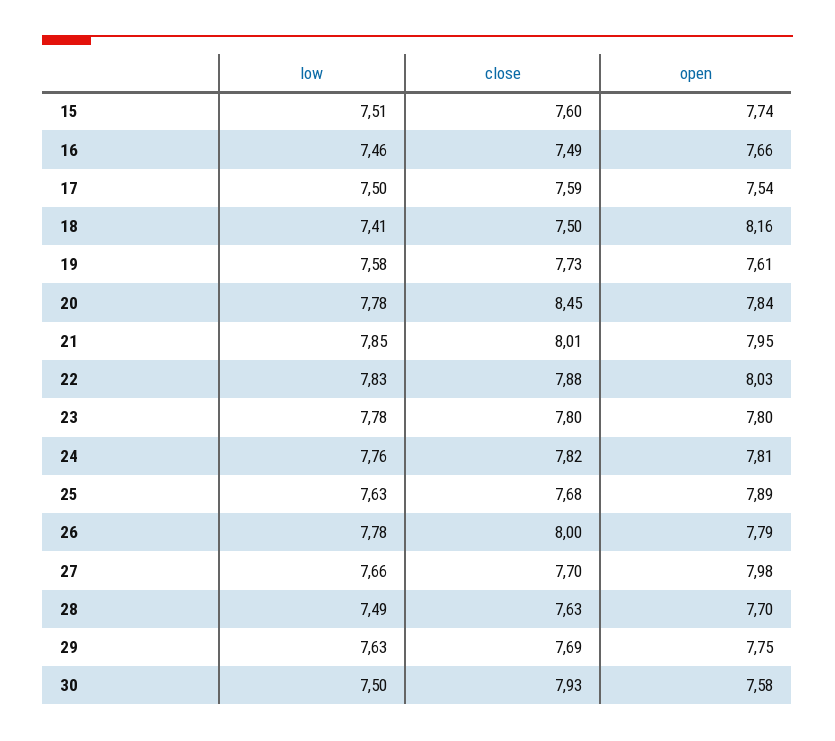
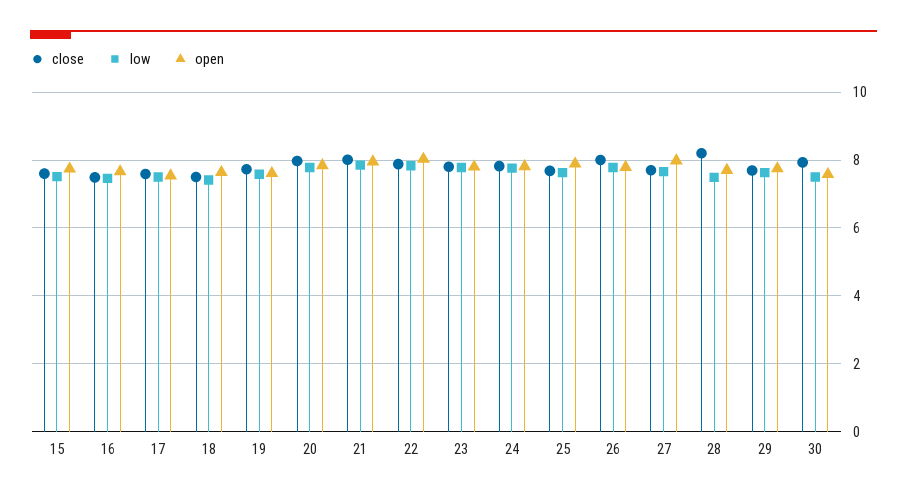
  {
    "low": {
      "15": 7.51,
      "16": 7.46,
      "17": 7.5,
      "18": 7.41,
      "19": 7.58,
      "20": 7.78,
      "21": 7.85,
      "22": 7.83,
      "23": 7.78,
      "24": 7.76,
      "25": 7.63,
      "26": 7.78,
      "27": 7.66,
      "28": 7.49,
      "29": 7.63,
      "30": 7.5
    },
    "close": {
      "15": 7.6,
      "16": 7.49,
      "17": 7.59,
      "18": 7.5,
      "19": 7.73,
-     "20": 8.45,
+     "20": 8,
      "21": 8.01,
      "22": 7.88,
      "23": 7.8,
      "24": 7.82,
      "25": 7.68,
      "26": 8,
      "27": 7.7,
-     "28": 7.63,
+     "28": 8.2,
      "29": 7.69,
      "30": 7.93
    },
    "open": {
      "15": 7.74,
      "16": 7.66,
      "17": 7.54,
-     "18": 8.16,
+     "18": 7.6,
      "19": 7.61,
      "20": 7.84,
      "21": 7.95,
      "22": 8.03,
      "23": 7.8,
      "24": 7.81,
      "25": 7.89,
      "26": 7.79,
      "27": 7.98,
      "28": 7.7,
      "29": 7.75,
      "30": 7.58
    }
  }

